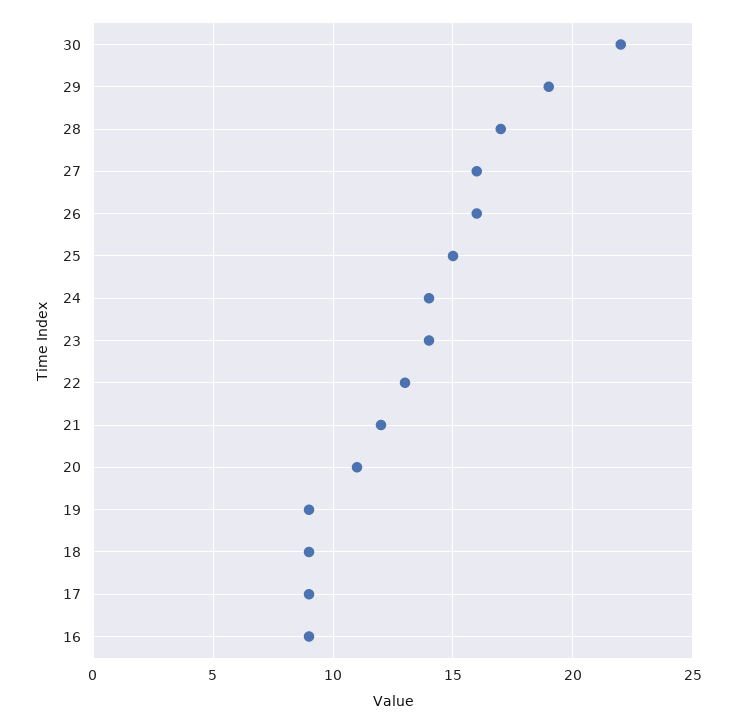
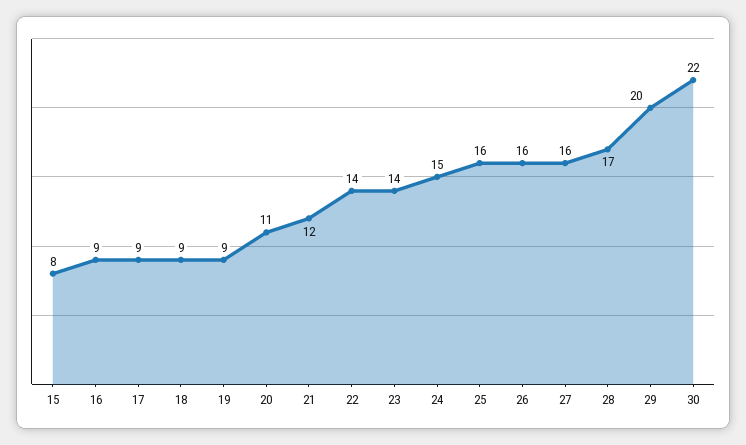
  {
    "30": 22,
-   "29": 19,
+   "29": 20,
    "28": 17,
    "27": 16,
    "26": 16,
-   "25": 15,
+   "25": 16,
-   "24": 14,
+   "24": 15,
    "23": 14,
-   "22": 13,
+   "22": 14,
    "21": 12,
    "20": 11,
    "19": 9,
    "18": 9,
    "17": 9,
-   "16": 9
+   "16": 9,
+   "15": 8
  }

